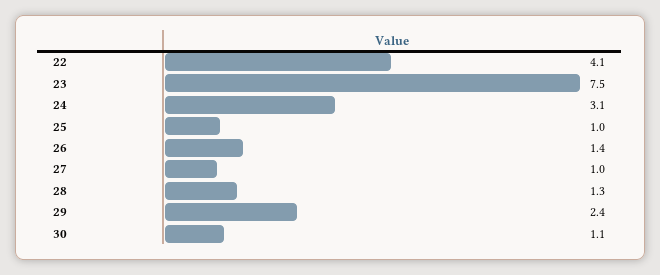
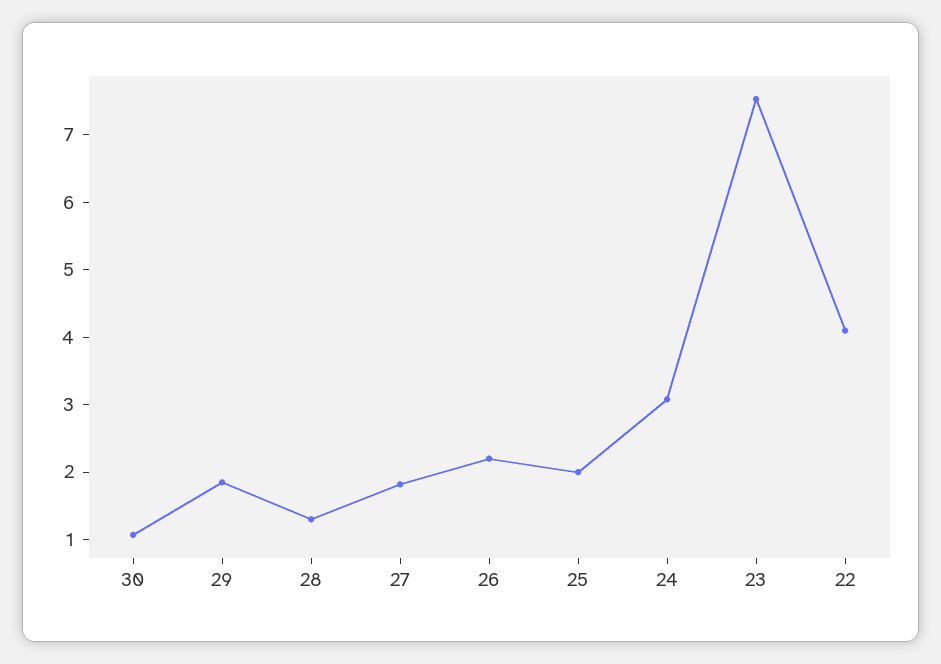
  {
    "22": 4.1,
    "23": 7.5,
    "24": 3.1,
-   "25": 1,
+   "25": 2,
-   "26": 1.4,
+   "26": 2.2,
-   "27": 1,
+   "27": 1.8,
    "28": 1.3,
-   "29": 2.4,
+   "29": 1.8,
    "30": 1.1
  }

